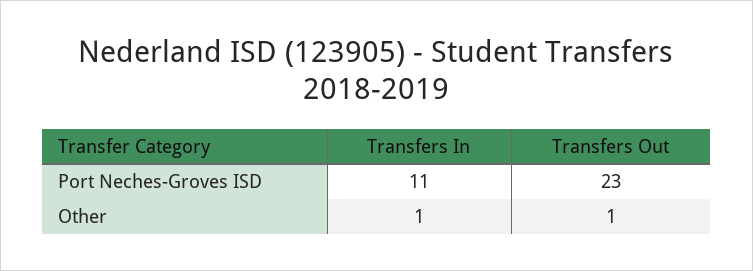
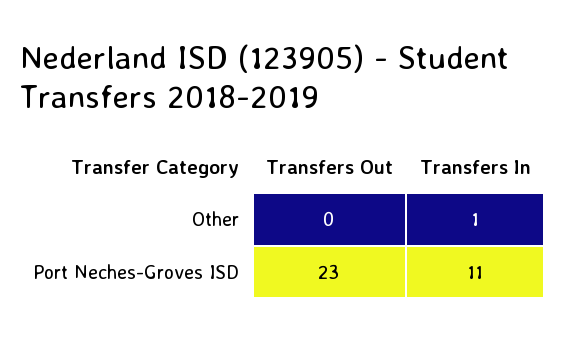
  {
    "Transfers In": {
      "Port Neches-Groves ISD": 11,
      "Other": 1
    },
    "Transfers Out": {
      "Port Neches-Groves ISD": 23,
-     "Other": 1
+     "Other": 0
    }
  }

